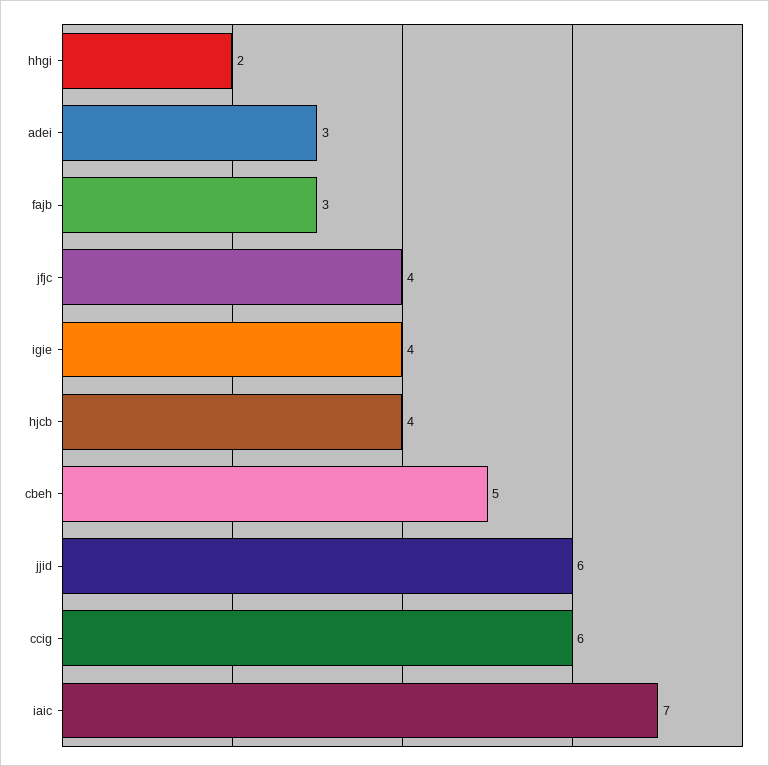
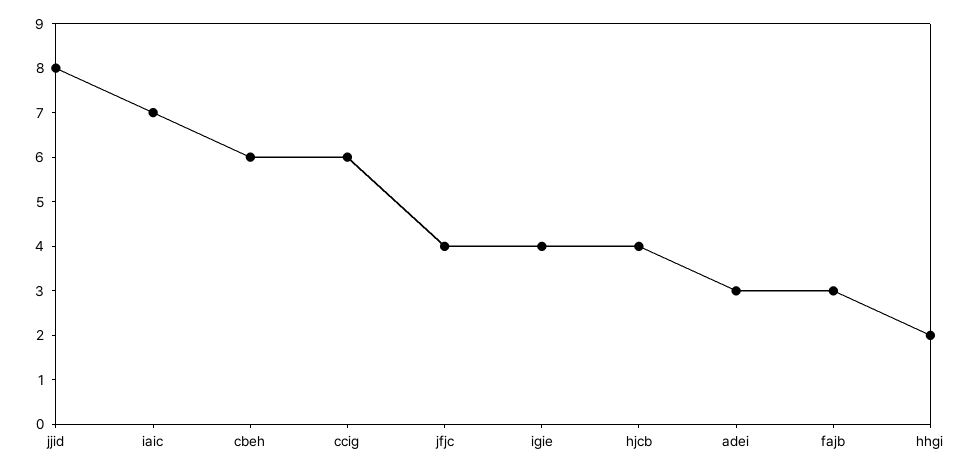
  {
    "hhgi": 2,
    "adei": 3,
    "fajb": 3,
    "jfjc": 4,
    "igie": 4,
    "hjcb": 4,
-   "cbeh": 5,
+   "cbeh": 6,
-   "jjid": 6,
+   "jjid": 8,
    "ccig": 6,
    "iaic": 7
  }

